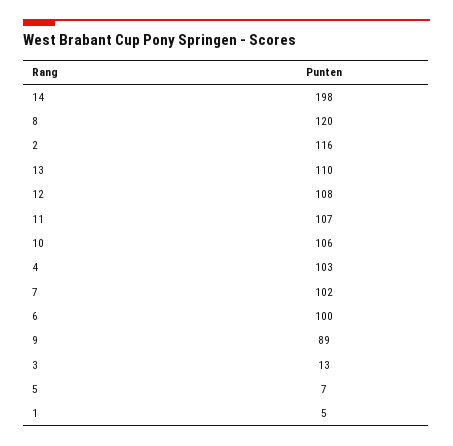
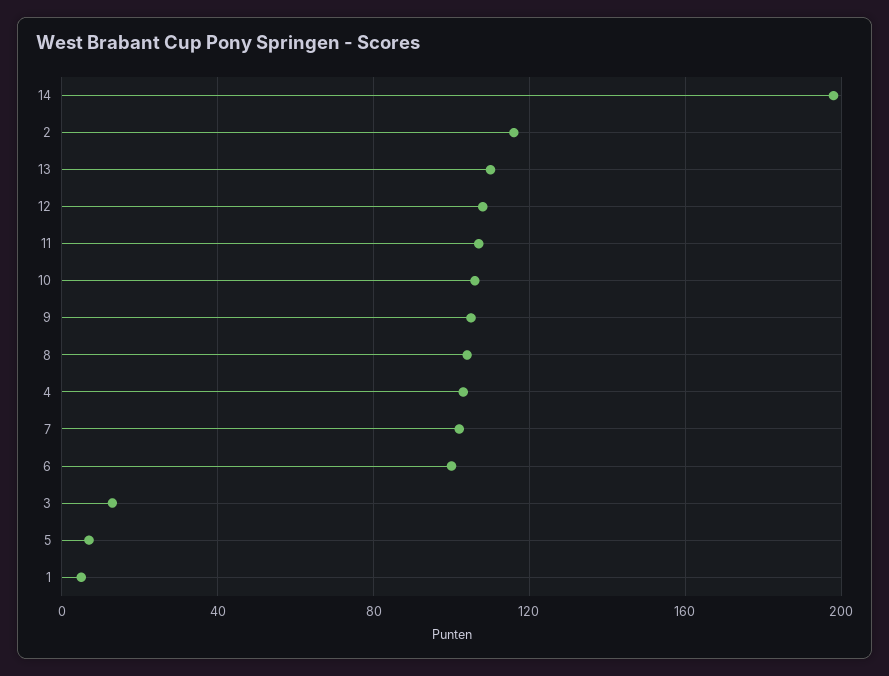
  {
    "14": 198,
-   "8": 120,
+   "8": 105,
    "2": 116,
    "13": 110,
    "12": 108,
    "11": 107,
    "10": 106,
    "4": 103,
    "7": 102,
    "6": 100,
-   "9": 89,
+   "9": 105,
    "3": 13,
    "5": 7,
    "1": 5
  }

